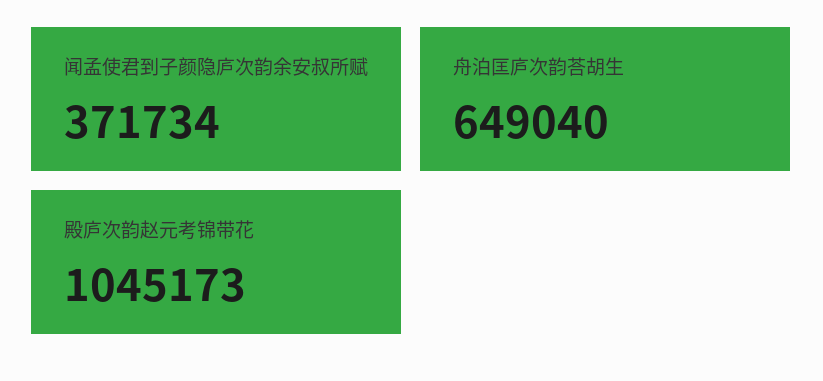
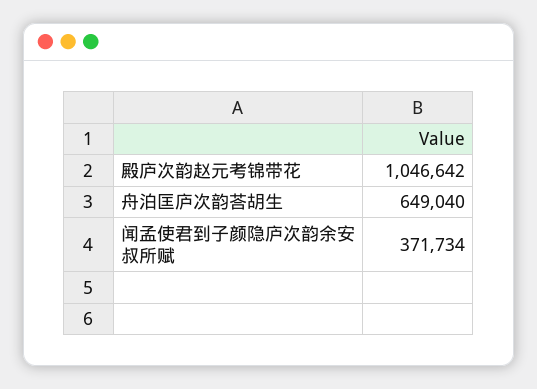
  {
    "闻孟使君到子颜隐庐次韵余安叔所赋": 371734,
    "舟泊匡庐次韵荅胡生": 649040,
-   "殿庐次韵赵元考锦带花": 1045173
+   "殿庐次韵赵元考锦带花": 1046642
  }

